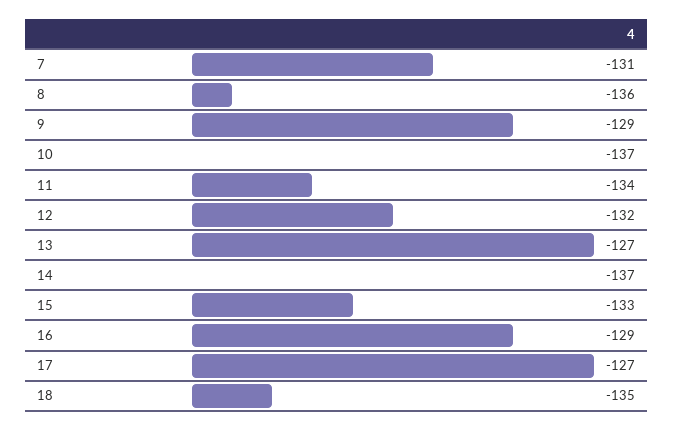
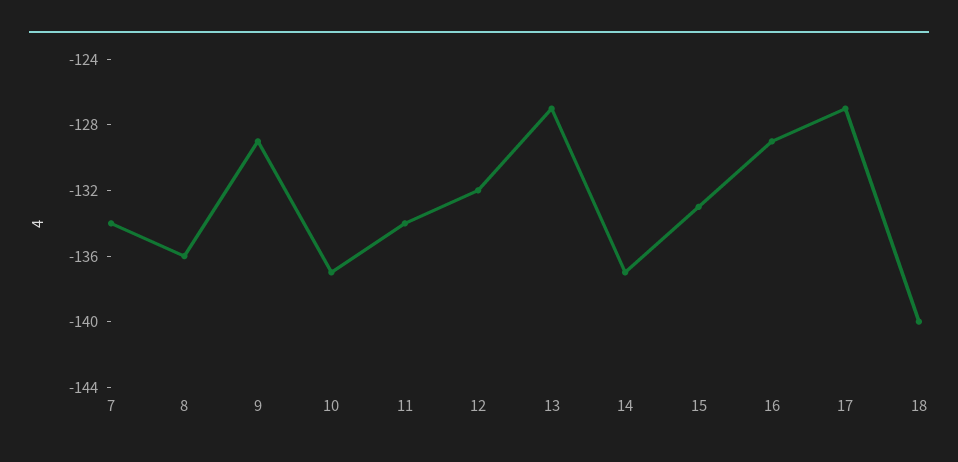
  {
-   "7": -131,
+   "7": -134,
    "8": -136,
    "9": -129,
    "10": -137,
    "11": -134,
    "12": -132,
    "13": -127,
    "14": -137,
    "15": -133,
    "16": -129,
    "17": -127,
-   "18": -135
+   "18": -140
  }

